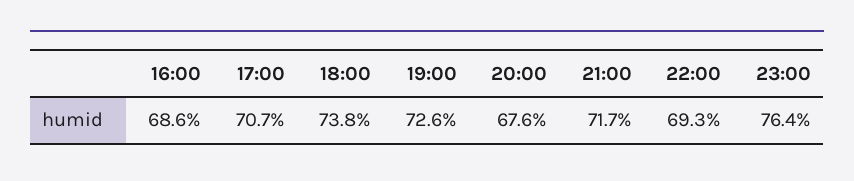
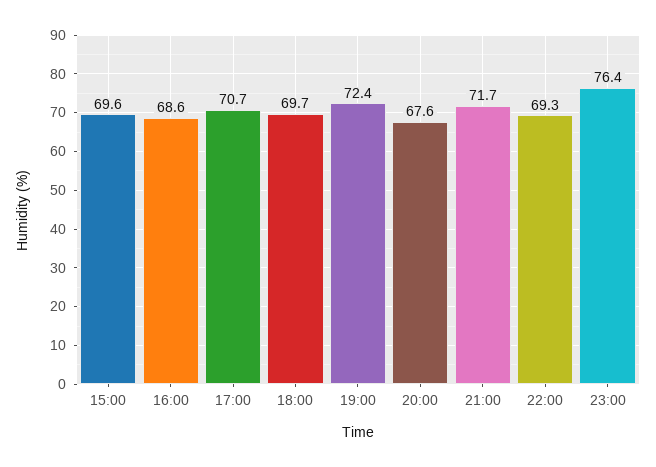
  {
    "16:00": 68.6,
    "17:00": 70.7,
-   "18:00": 73.8,
+   "18:00": 69.7,
-   "19:00": 72.6,
+   "19:00": 72.4,
    "20:00": 67.6,
    "21:00": 71.7,
    "22:00": 69.3,
-   "23:00": 76.4
+   "23:00": 76.4,
+   "15:00": 69.6
  }

